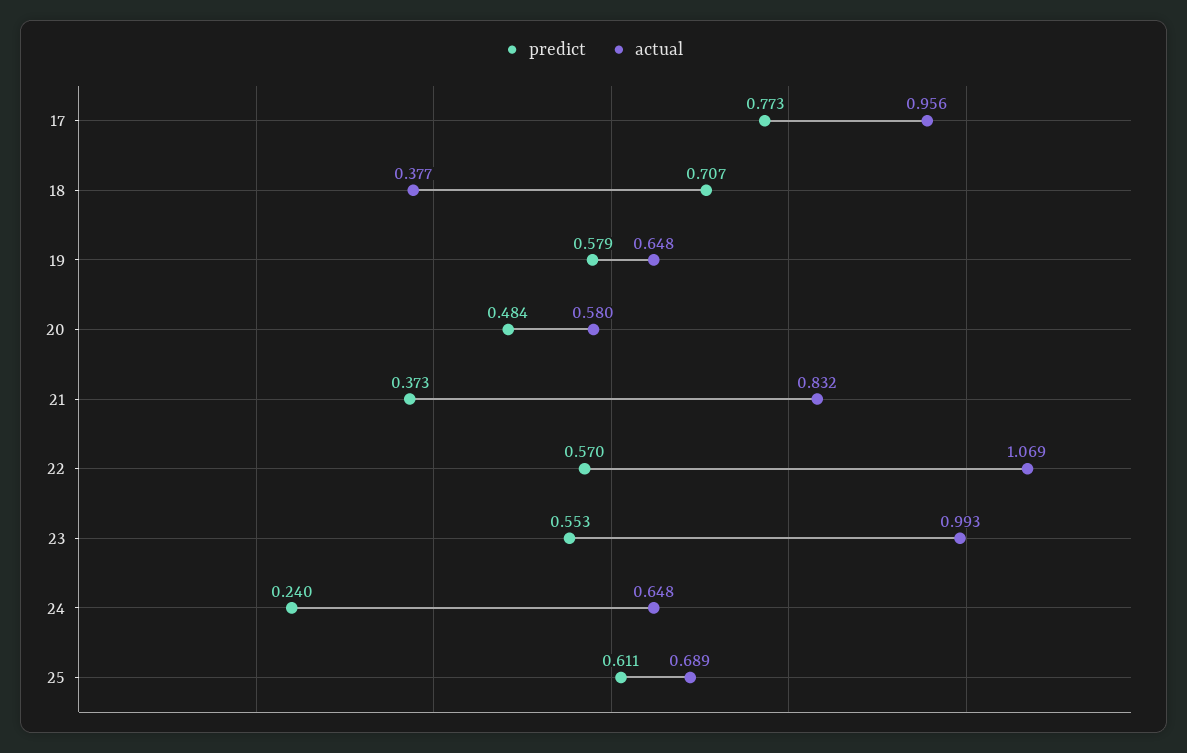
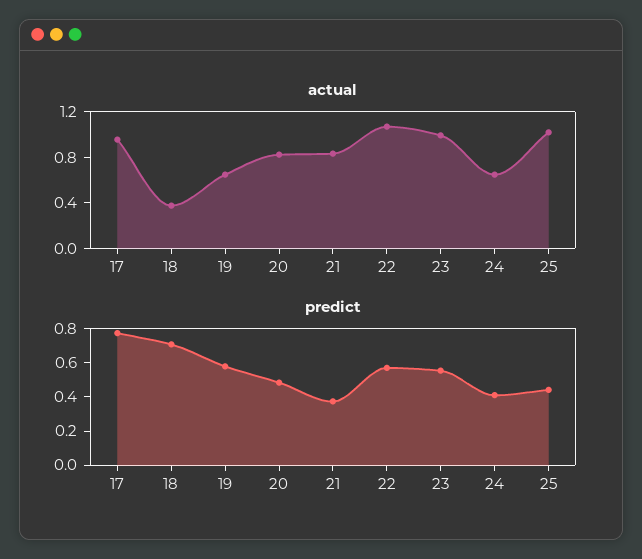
  {
    "predict": {
      "17": 0.773,
      "18": 0.707,
      "19": 0.579,
      "20": 0.484,
      "21": 0.373,
      "22": 0.57,
      "23": 0.553,
-     "24": 0.24,
+     "24": 0.4,
-     "25": 0.611
+     "25": 0.45
    },
    "actual": {
      "17": 0.956,
      "18": 0.377,
      "19": 0.648,
-     "20": 0.58,
+     "20": 0.8,
      "21": 0.832,
      "22": 1.069,
      "23": 0.993,
      "24": 0.648,
-     "25": 0.689
+     "25": 1
    }
  }

